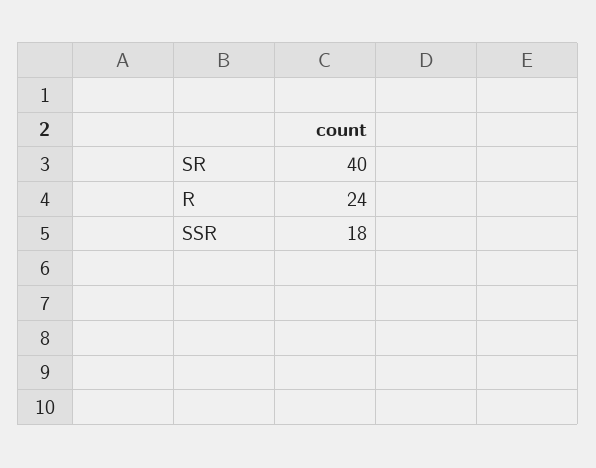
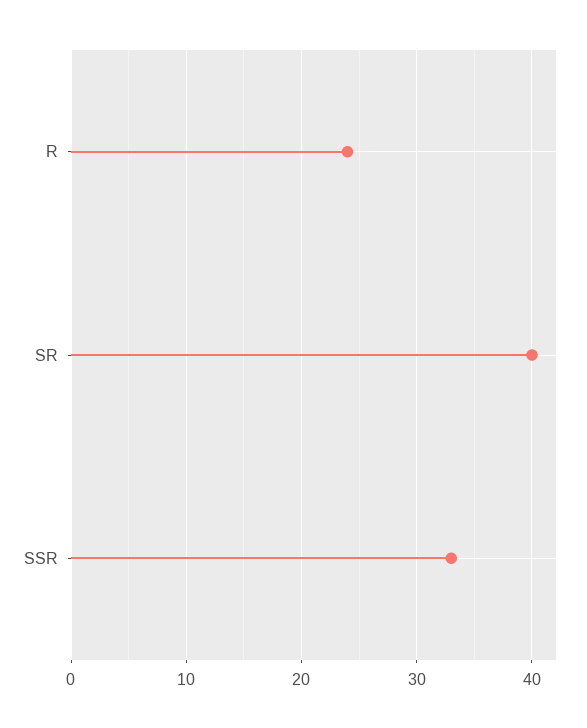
  {
    "SR": 40,
    "R": 24,
-   "SSR": 18
+   "SSR": 33
  }

